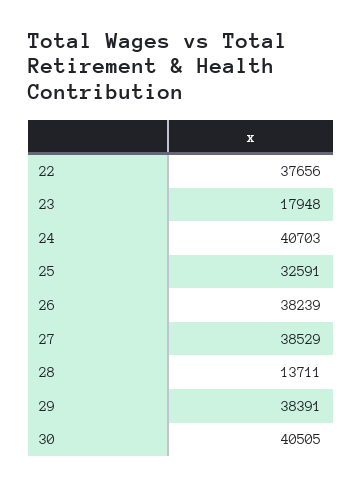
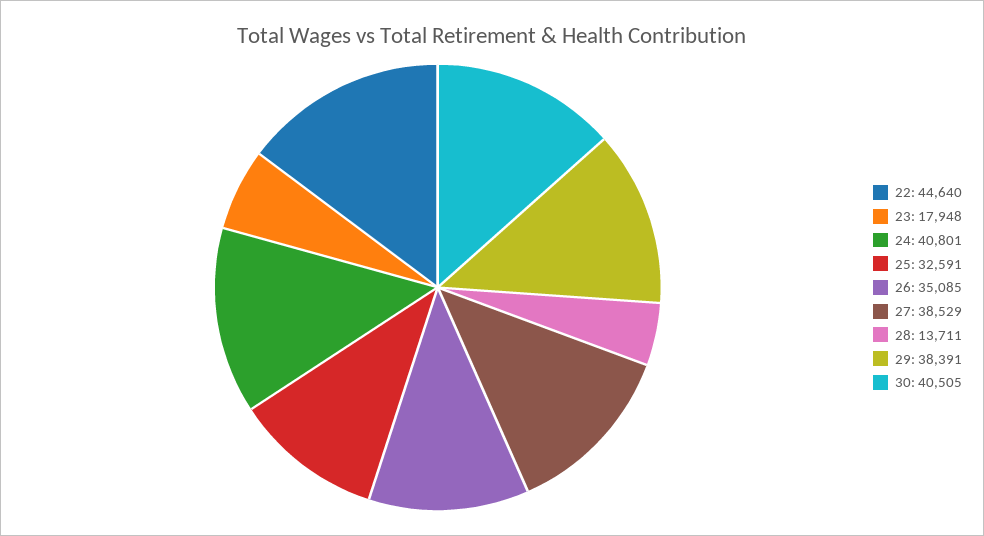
  {
-   "22": 37656,
+   "22": 44640,
    "23": 17948,
-   "24": 40703,
+   "24": 40801,
    "25": 32591,
-   "26": 38239,
+   "26": 35085,
    "27": 38529,
    "28": 13711,
    "29": 38391,
    "30": 40505
  }

